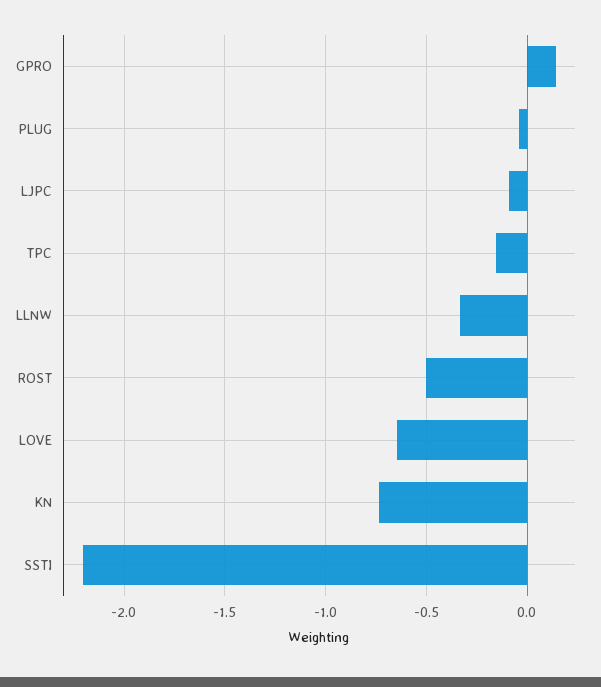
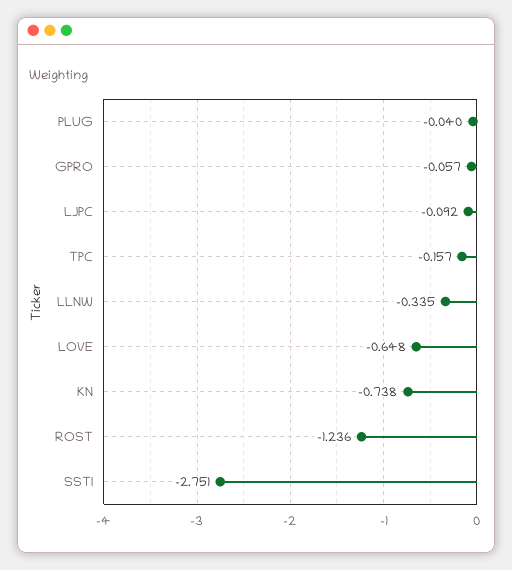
  {
-   "GPRO": 0.15,
+   "GPRO": -0.057,
    "PLUG": -0.04,
    "LJPC": -0.092,
    "TPC": -0.157,
    "LLNW": -0.335,
-   "ROST": -0.5,
+   "ROST": -1.236,
    "LOVE": -0.648,
    "KN": -0.738,
-   "SSTI": -2.2
+   "SSTI": -2.751
  }

